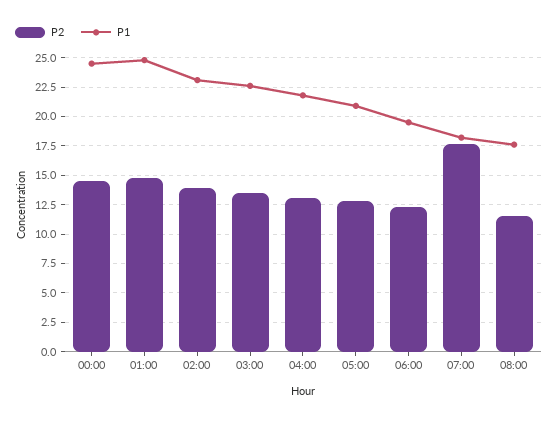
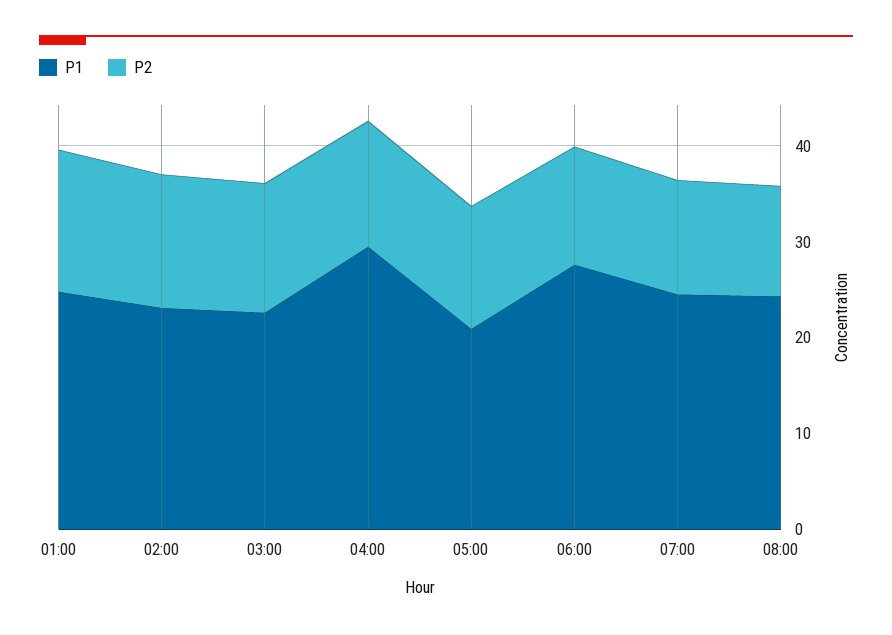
  {
    "P2": {
-     "00:00": 15,
      "01:00": 14,
      "02:00": 14,
      "03:00": 14,
      "04:00": 14,
      "05:00": 12,
      "06:00": 12,
-     "07:00": 17.5,
+     "07:00": 12,
      "08:00": 12
    },
    "P1": {
-     "00:00": 25,
      "01:00": 24,
      "02:00": 24,
      "03:00": 22,
-     "04:00": 22.5,
+     "04:00": 30,
      "05:00": 20,
-     "06:00": 20,
+     "06:00": 28,
-     "07:00": 17.5,
+     "07:00": 24,
-     "08:00": 17.5
+     "08:00": 24
    }
  }

